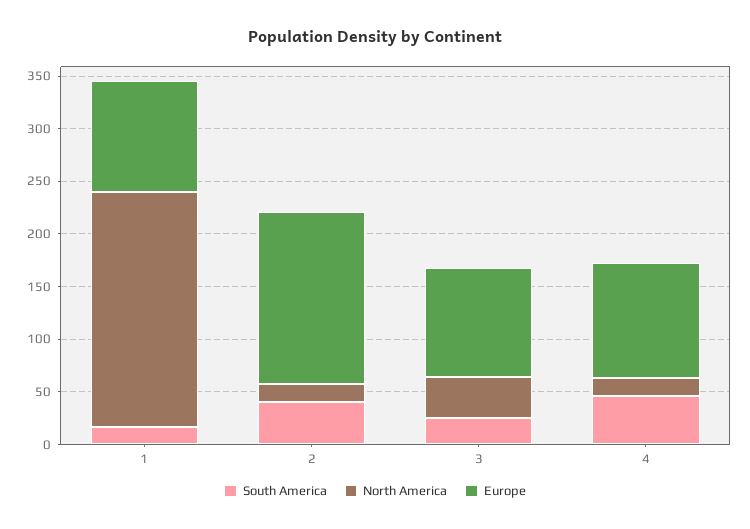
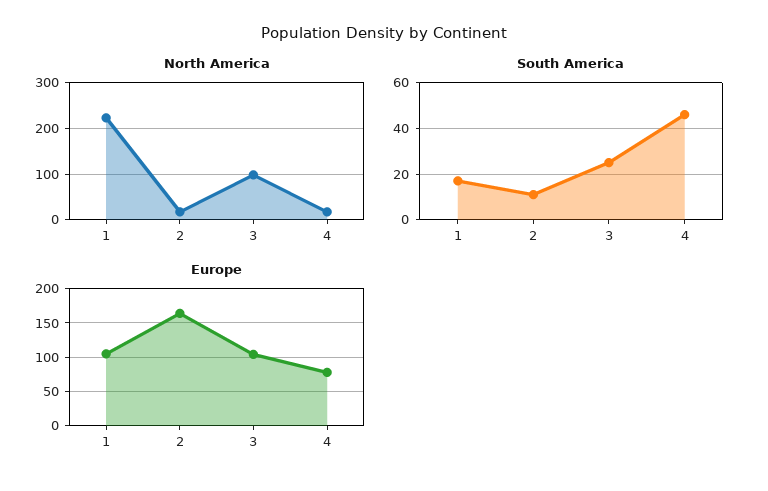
  {
    "South America": {
      "1": 15,
-     "2": 40,
+     "2": 10,
      "3": 25,
      "4": 45
    },
    "North America": {
      "1": 220,
      "2": 20,
-     "3": 40,
+     "3": 100,
      "4": 20
    },
    "Europe": {
      "1": 110,
      "2": 160,
      "3": 100,
-     "4": 110
+     "4": 80
    }
  }

